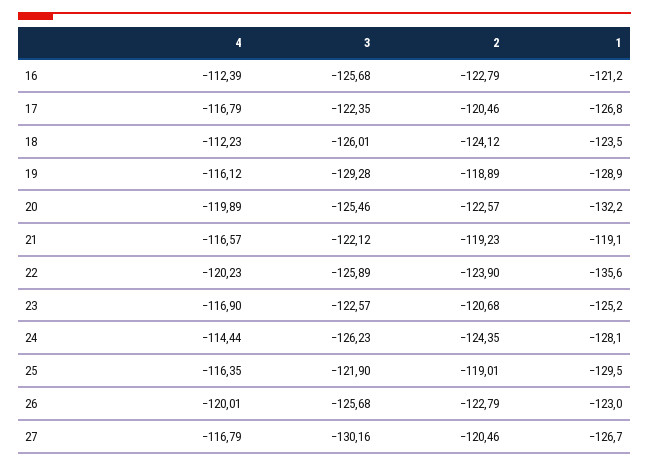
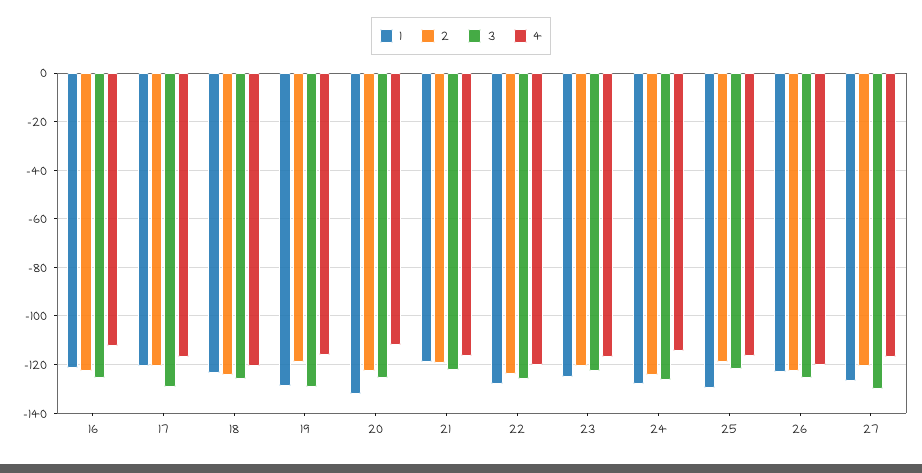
  {
    "4": {
      "16": -112.39,
      "17": -116.79,
-     "18": -112.23,
+     "18": -120,
      "19": -116.12,
-     "20": -119.89,
+     "20": -112.5,
      "21": -116.57,
      "22": -120.23,
      "23": -116.9,
      "24": -114.44,
      "25": -116.35,
      "26": -120.01,
      "27": -116.79
    },
    "3": {
      "16": -125.68,
-     "17": -122.35,
+     "17": -130,
      "18": -126.01,
      "19": -129.28,
      "20": -125.46,
      "21": -122.12,
      "22": -125.89,
      "23": -122.57,
      "24": -126.23,
      "25": -121.9,
      "26": -125.68,
      "27": -130.16
    },
    "2": {
      "16": -122.79,
      "17": -120.46,
      "18": -124.12,
      "19": -118.89,
      "20": -122.57,
      "21": -119.23,
      "22": -123.9,
      "23": -120.68,
      "24": -124.35,
      "25": -119.01,
      "26": -122.79,
      "27": -120.46
    },
    "1": {
      "16": -121.2,
-     "17": -126.8,
+     "17": -120,
      "18": -123.5,
      "19": -128.9,
      "20": -132.2,
      "21": -119.1,
-     "22": -135.6,
+     "22": -127.5,
      "23": -125.2,
      "24": -128.1,
      "25": -129.5,
      "26": -123,
      "27": -126.7
    }
  }

